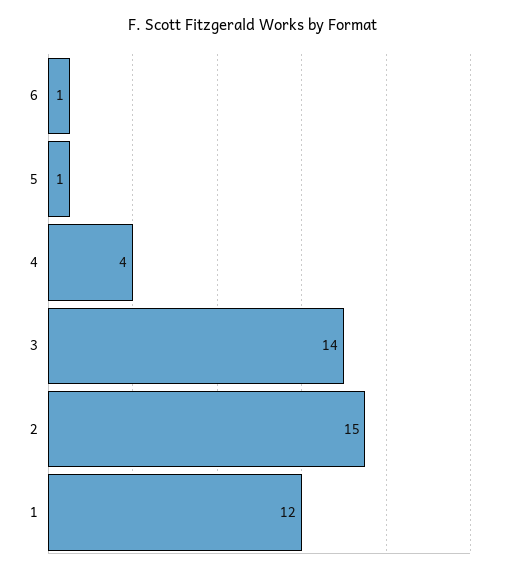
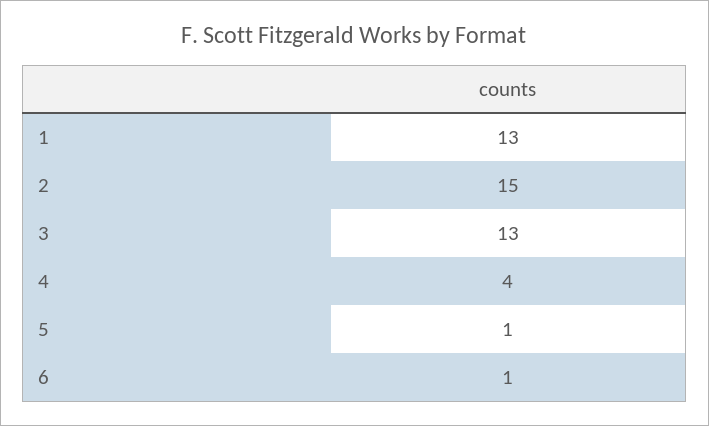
  {
    "6": 1,
    "5": 1,
    "4": 4,
-   "3": 14,
+   "3": 13,
    "2": 15,
-   "1": 12
+   "1": 13
  }

